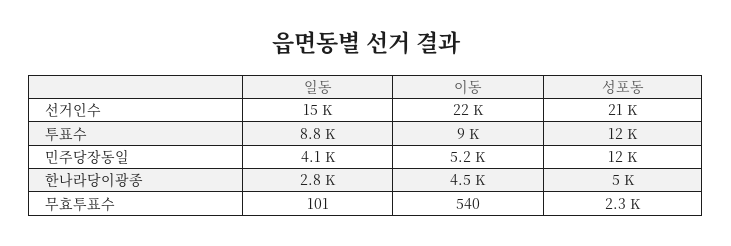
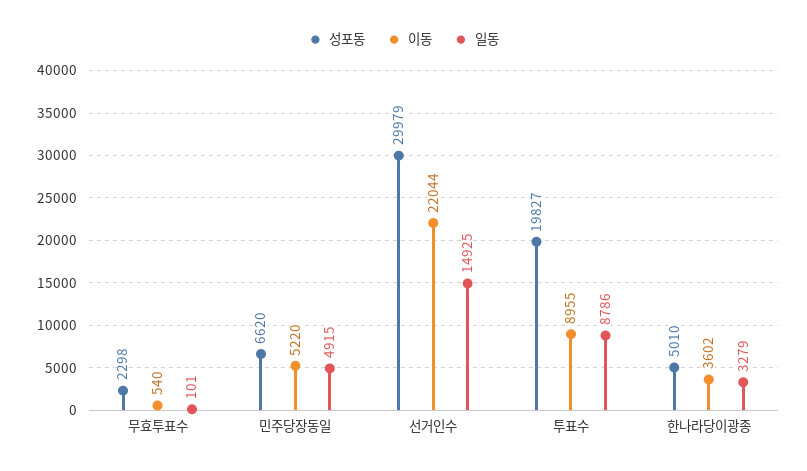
  {
    "일동": {
      "선거인수": 14925,
      "투표수": 8786,
-     "민주당장동일": 4100,
+     "민주당장동일": 4915,
-     "한나라당이광종": 2800,
+     "한나라당이광종": 3279,
      "무효투표수": 101
    },
    "이동": {
      "선거인수": 22044,
      "투표수": 8955,
      "민주당장동일": 5220,
-     "한나라당이광종": 4500,
+     "한나라당이광종": 3602,
      "무효투표수": 540
    },
    "성포동": {
-     "선거인수": 21000,
+     "선거인수": 29979,
-     "투표수": 12000,
+     "투표수": 19827,
-     "민주당장동일": 12000,
+     "민주당장동일": 6620,
      "한나라당이광종": 5010,
      "무효투표수": 2298
    }
  }

